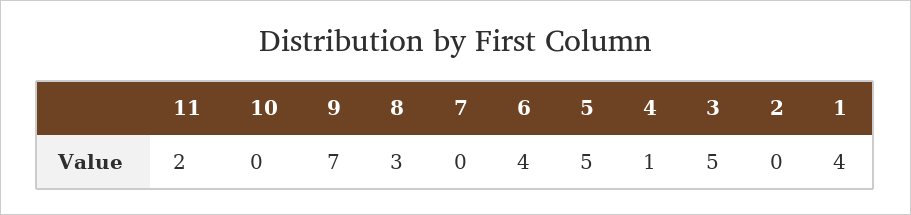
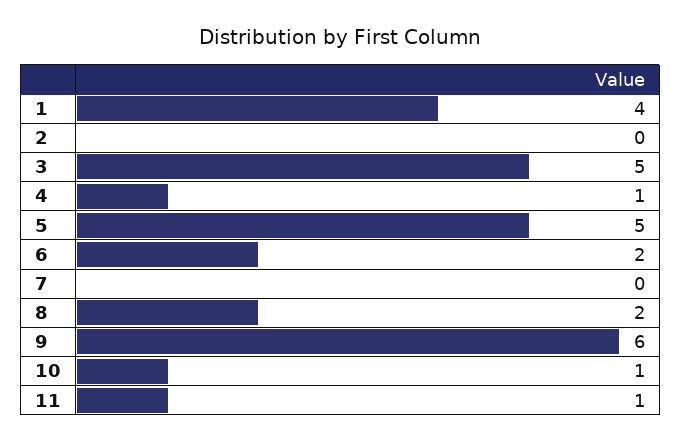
  {
-   "11": 2,
+   "11": 1,
-   "10": 0,
+   "10": 1,
-   "9": 7,
+   "9": 6,
-   "8": 3,
+   "8": 2,
    "7": 0,
-   "6": 4,
+   "6": 2,
    "5": 5,
    "4": 1,
    "3": 5,
    "2": 0,
    "1": 4
  }

